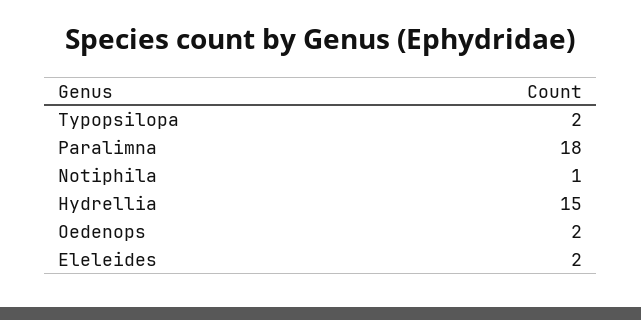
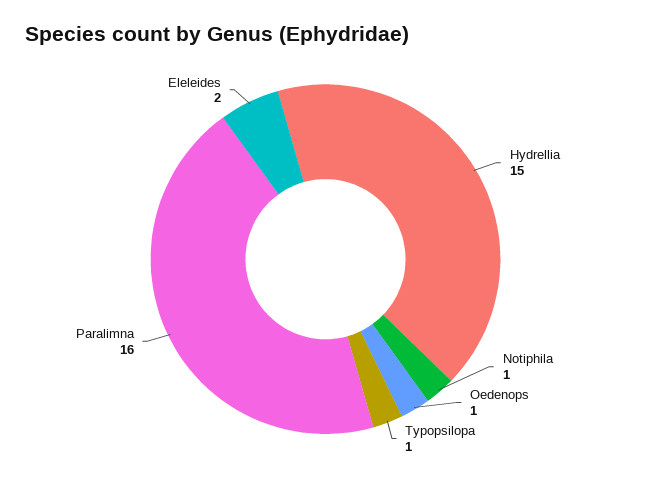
  {
-   "Typopsilopa": 2,
+   "Typopsilopa": 1,
-   "Paralimna": 18,
+   "Paralimna": 16,
    "Notiphila": 1,
    "Hydrellia": 15,
-   "Oedenops": 2,
+   "Oedenops": 1,
    "Eleleides": 2
  }

